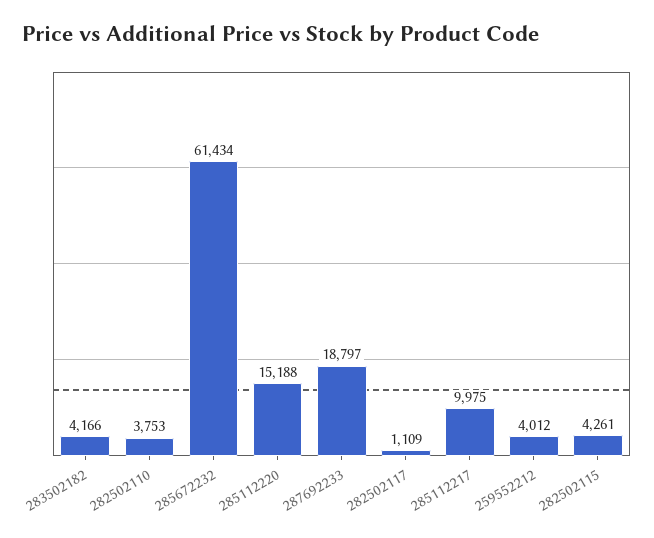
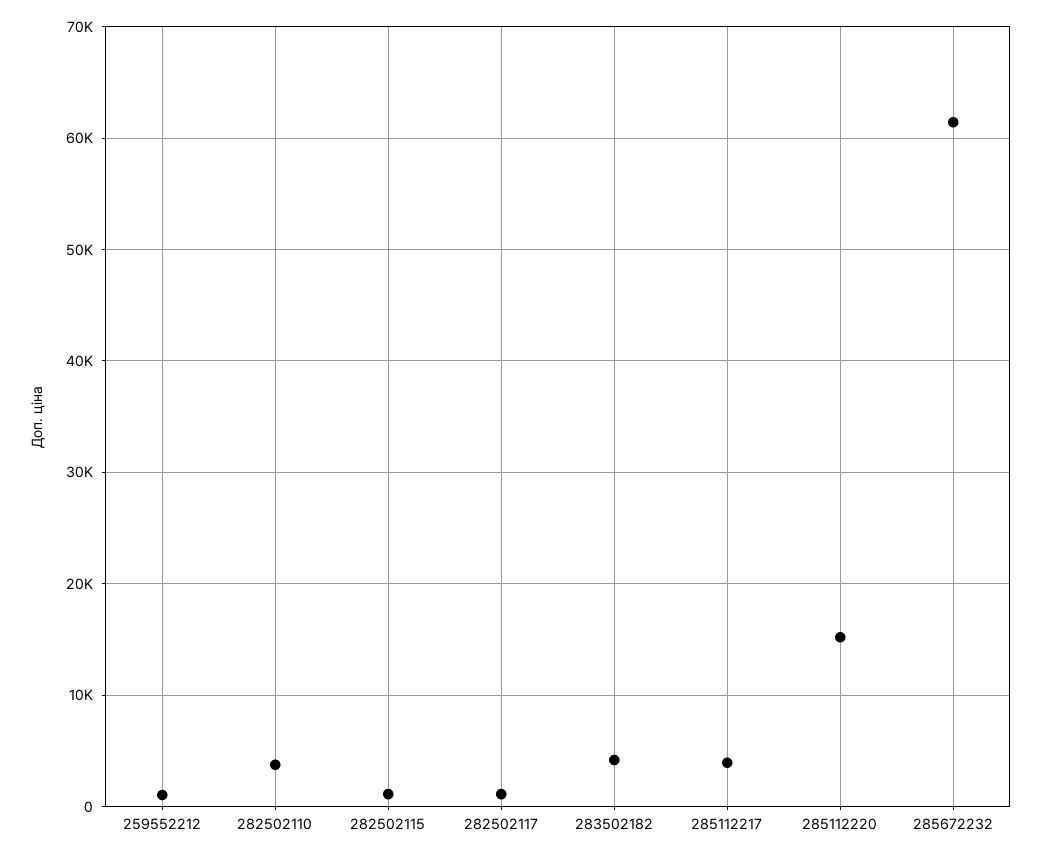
  {
    "283502182": 4166,
    "282502110": 3753,
    "285672232": 61434,
    "285112220": 15188,
-   "287692233": 18797,
    "282502117": 1109,
-   "285112217": 9975,
+   "285112217": 4000,
-   "259552212": 4012,
+   "259552212": 1000,
-   "282502115": 4261
+   "282502115": 1000
  }

